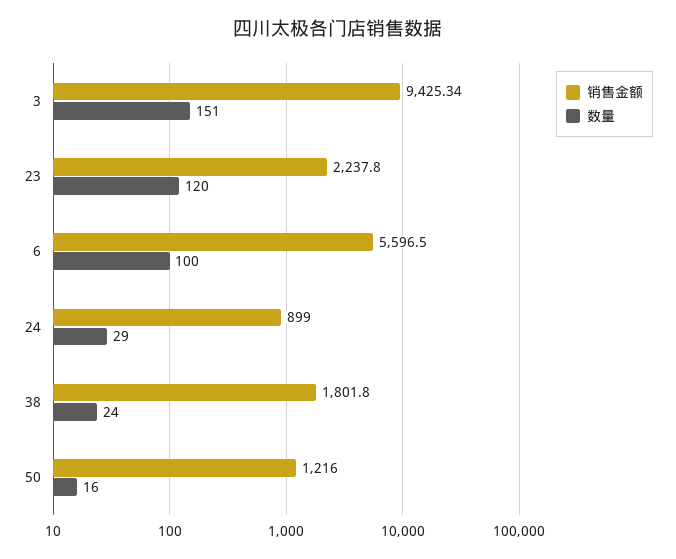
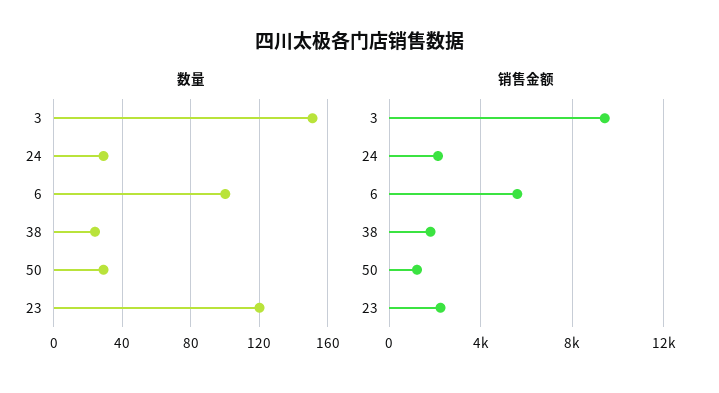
  {
    "销售金额": {
      "3": 9425.34,
      "23": 2237.8,
      "6": 5596.5,
-     "24": 899,
+     "24": 2000,
      "38": 1801.8,
      "50": 1216
    },
    "数量": {
      "3": 151,
      "23": 120,
      "6": 100,
      "24": 29,
      "38": 24,
-     "50": 16
+     "50": 30
    }
  }

